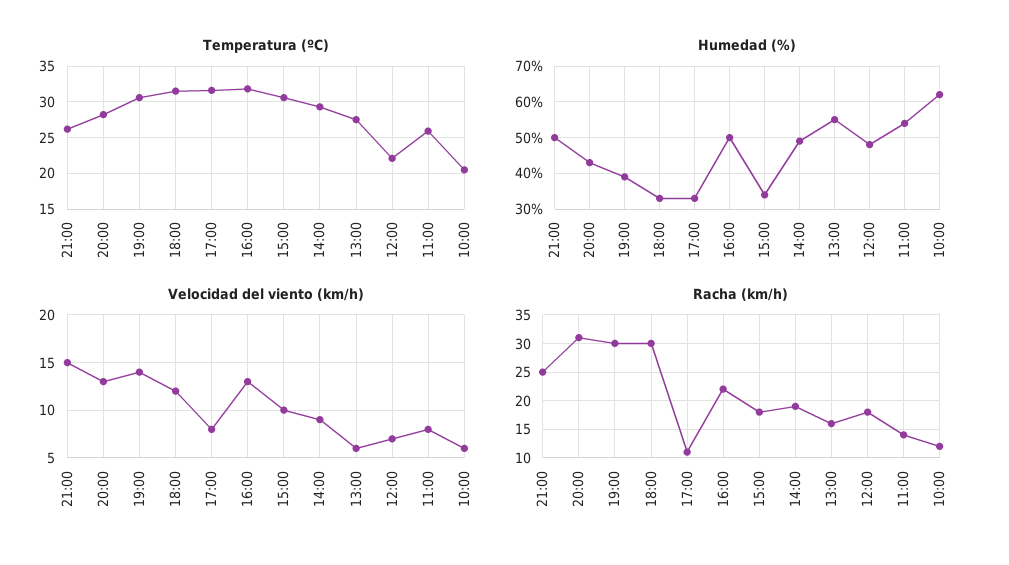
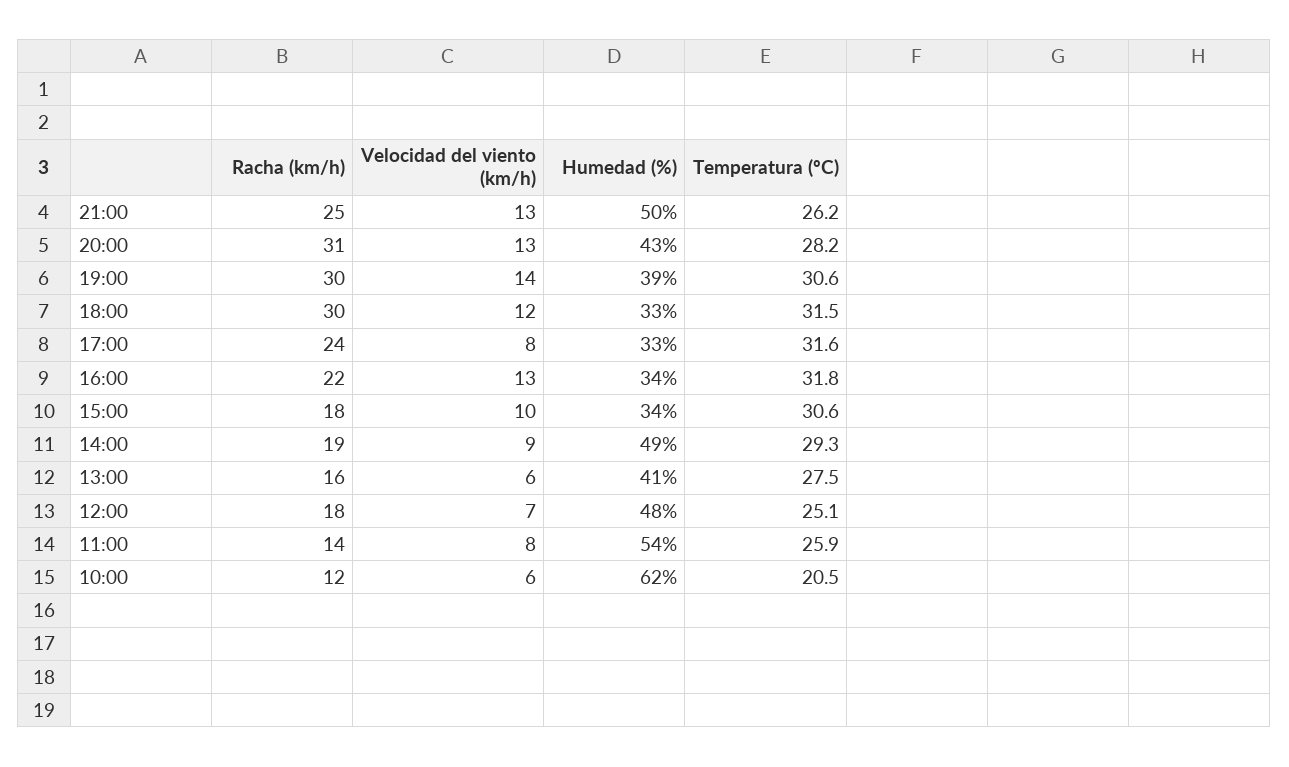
  {
    "Temperatura (ºC)": {
      "21:00": 26.2,
      "20:00": 28.2,
      "19:00": 30.6,
      "18:00": 31.5,
      "17:00": 31.6,
      "16:00": 31.8,
      "15:00": 30.6,
      "14:00": 29.3,
      "13:00": 27.5,
-     "12:00": 22,
+     "12:00": 25.1,
      "11:00": 25.9,
      "10:00": 20.5
    },
    "Humedad (%)": {
      "21:00": 50,
      "20:00": 43,
      "19:00": 39,
      "18:00": 33,
      "17:00": 33,
-     "16:00": 50,
+     "16:00": 34,
      "15:00": 34,
      "14:00": 49,
-     "13:00": 55,
+     "13:00": 41,
      "12:00": 48,
      "11:00": 54,
      "10:00": 62
    },
    "Velocidad del viento (km/h)": {
-     "21:00": 15,
+     "21:00": 13,
      "20:00": 13,
      "19:00": 14,
      "18:00": 12,
      "17:00": 8,
      "16:00": 13,
      "15:00": 10,
      "14:00": 9,
      "13:00": 6,
      "12:00": 7,
      "11:00": 8,
      "10:00": 6
    },
    "Racha (km/h)": {
      "21:00": 25,
      "20:00": 31,
      "19:00": 30,
      "18:00": 30,
-     "17:00": 10,
+     "17:00": 24,
      "16:00": 22,
      "15:00": 18,
      "14:00": 19,
      "13:00": 16,
      "12:00": 18,
      "11:00": 14,
      "10:00": 12
    }
  }

